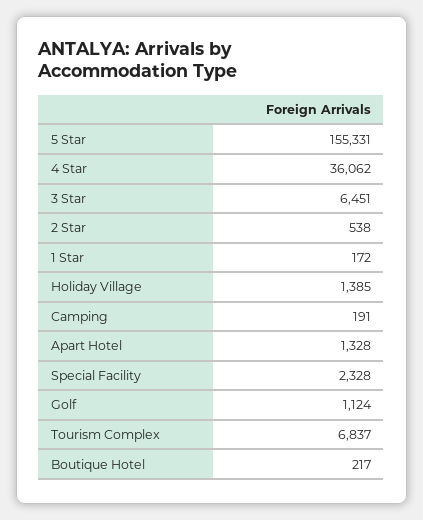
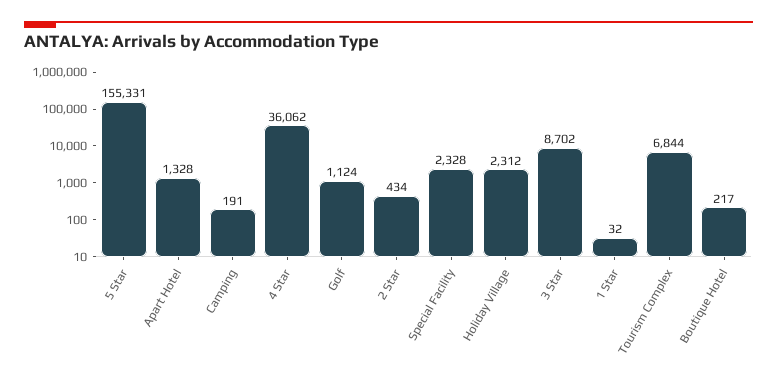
  {
    "5 Star": 155331,
    "4 Star": 36062,
-   "3 Star": 6451,
+   "3 Star": 8702,
-   "2 Star": 538,
+   "2 Star": 434,
-   "1 Star": 172,
+   "1 Star": 32,
-   "Holiday Village": 1385,
+   "Holiday Village": 2312,
    "Camping": 191,
    "Apart Hotel": 1328,
    "Special Facility": 2328,
    "Golf": 1124,
-   "Tourism Complex": 6837,
+   "Tourism Complex": 6844,
    "Boutique Hotel": 217
  }

